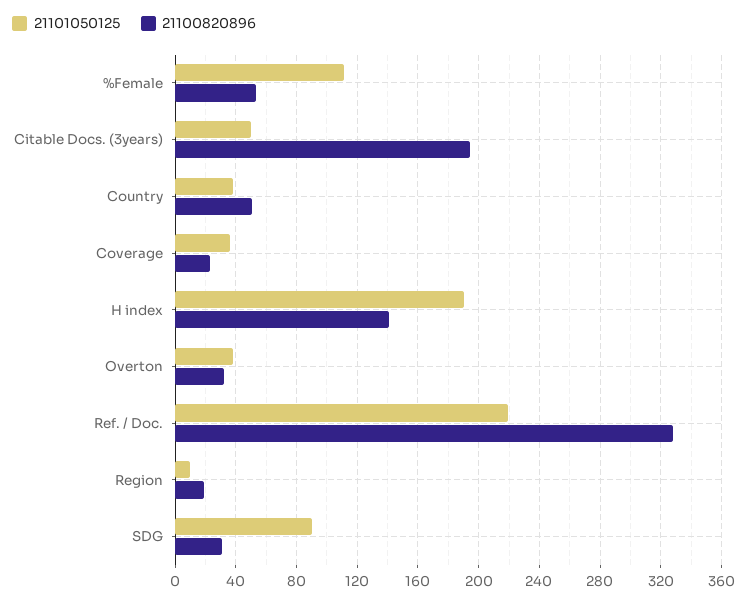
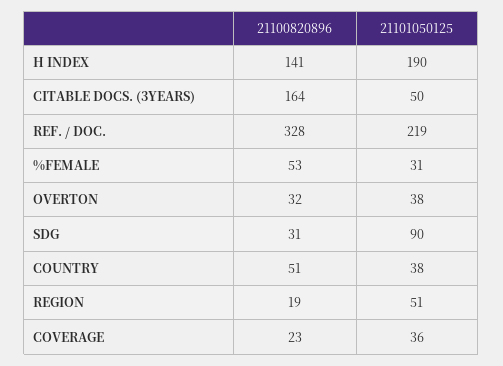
  {
    "21101050125": {
-     "%Female": 110,
+     "%Female": 31,
      "Citable Docs. (3years)": 50,
      "Country": 38,
      "Coverage": 36,
      "H index": 190,
      "Overton": 38,
      "Ref. / Doc.": 219,
-     "Region": 10,
+     "Region": 51,
      "SDG": 90
    },
    "21100820896": {
      "%Female": 53,
-     "Citable Docs. (3years)": 195,
+     "Citable Docs. (3years)": 164,
      "Country": 51,
      "Coverage": 23,
      "H index": 141,
      "Overton": 32,
      "Ref. / Doc.": 328,
      "Region": 19,
      "SDG": 31
    }
  }

